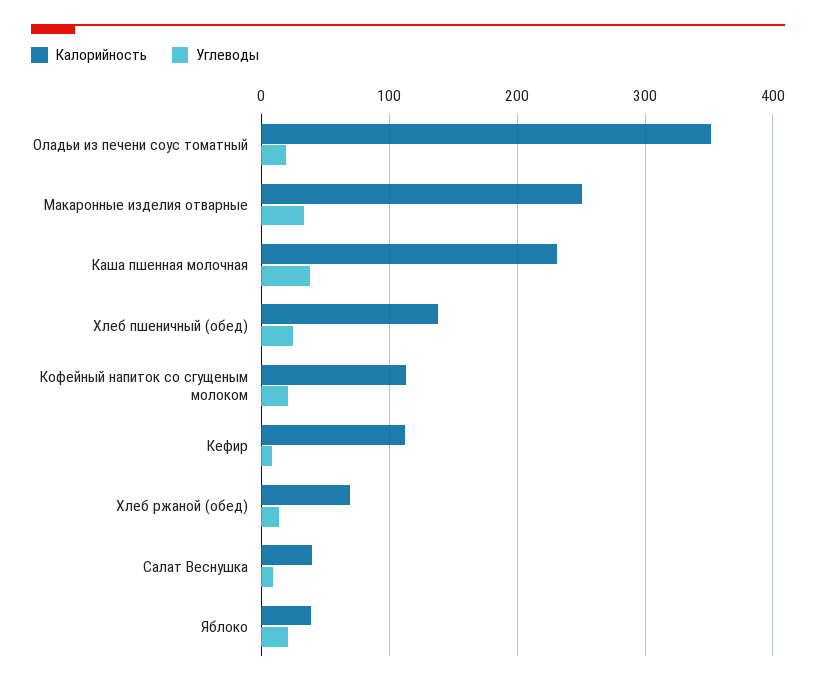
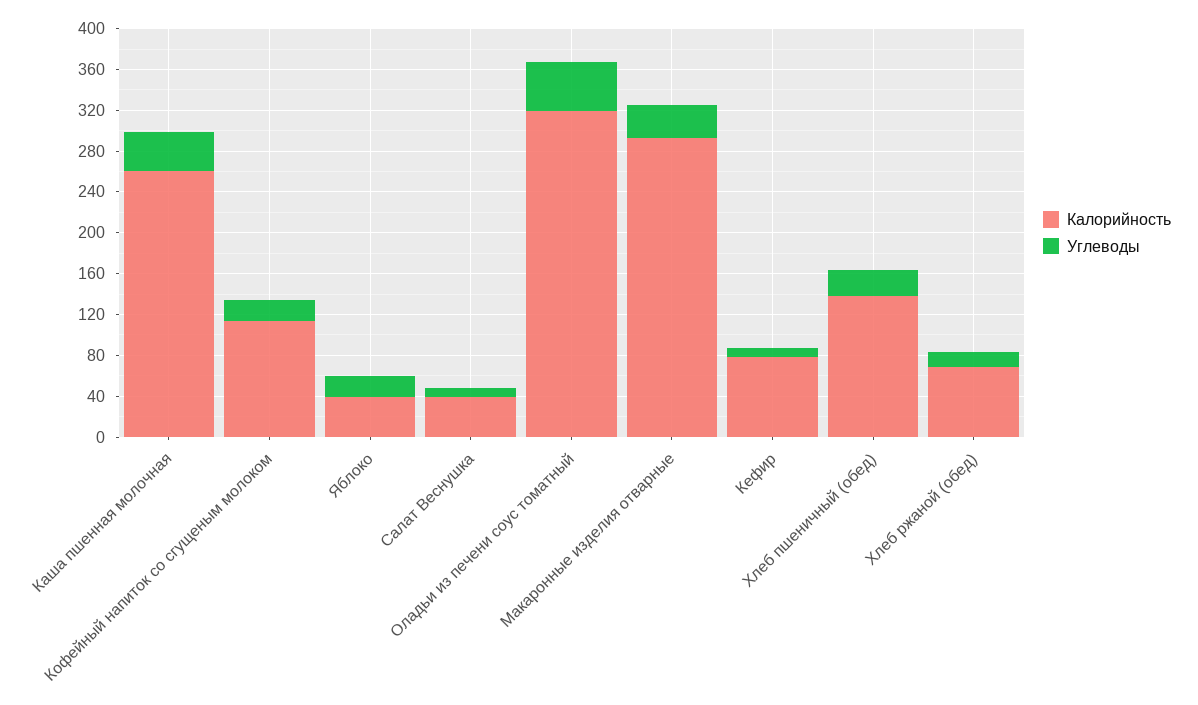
  {
    "Калорийность": {
-     "Оладьи из печени соус томатный": 350,
+     "Оладьи из печени соус томатный": 320,
-     "Макаронные изделия отварные": 250,
+     "Макаронные изделия отварные": 290,
-     "Каша пшенная молочная": 230,
+     "Каша пшенная молочная": 260,
      "Хлеб пшеничный (обед)": 140,
      "Кофейный напиток со сгущеным молоком": 110,
-     "Кефир": 110,
+     "Кефир": 80,
      "Хлеб ржаной (обед)": 70,
      "Салат Веснушка": 40,
      "Яблоко": 40
    },
    "Углеводы": {
-     "Оладьи из печени соус томатный": 20,
+     "Оладьи из печени соус томатный": 50,
      "Макаронные изделия отварные": 30,
      "Каша пшенная молочная": 40,
      "Хлеб пшеничный (обед)": 30,
      "Кофейный напиток со сгущеным молоком": 20,
      "Кефир": 10,
      "Хлеб ржаной (обед)": 10,
      "Салат Веснушка": 10,
      "Яблоко": 20
    }
  }

